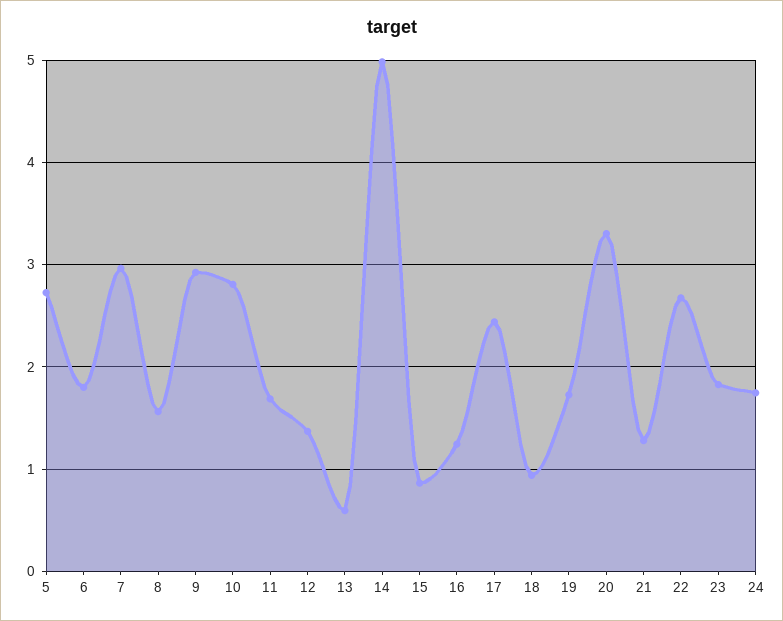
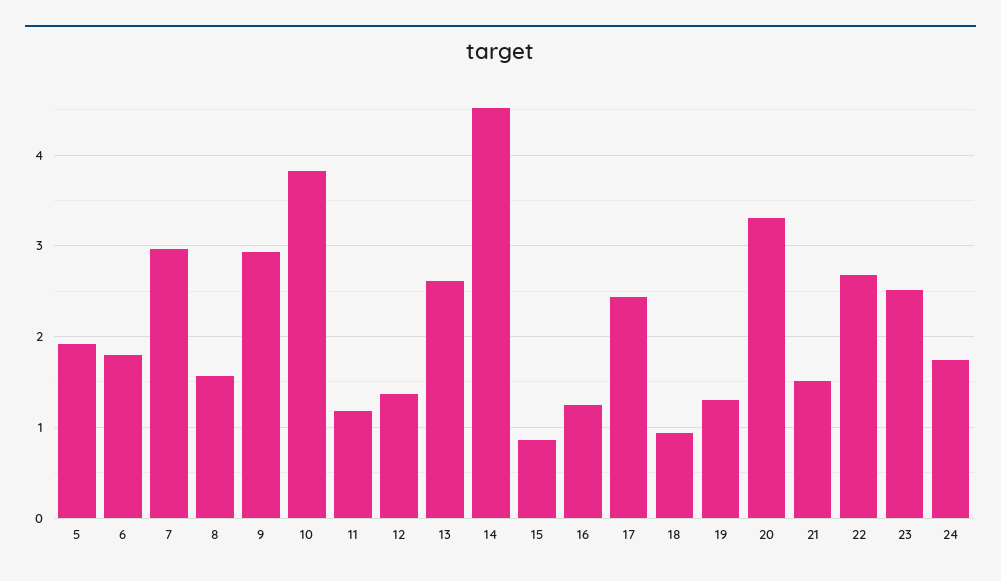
  {
-   "5": 2.7,
+   "5": 1.9,
    "6": 1.8,
    "7": 3,
    "8": 1.6,
    "9": 2.9,
-   "10": 2.8,
+   "10": 3.8,
-   "11": 1.7,
+   "11": 1.2,
    "12": 1.4,
-   "13": 0.6,
+   "13": 2.6,
-   "14": 5,
+   "14": 4.5,
    "15": 0.9,
    "16": 1.2,
    "17": 2.4,
    "18": 0.9,
-   "19": 1.7,
+   "19": 1.3,
    "20": 3.3,
-   "21": 1.3,
+   "21": 1.5,
    "22": 2.7,
-   "23": 1.8,
+   "23": 2.5,
    "24": 1.7
  }

